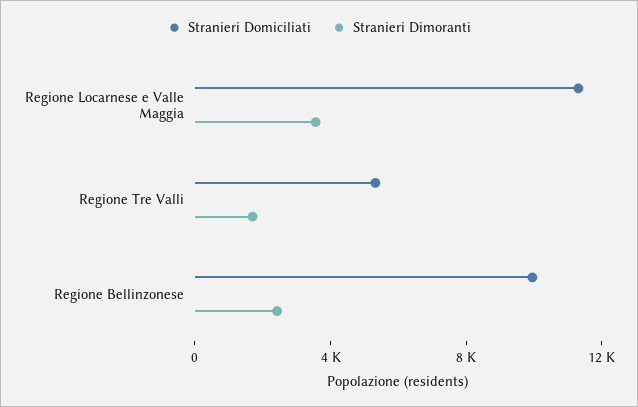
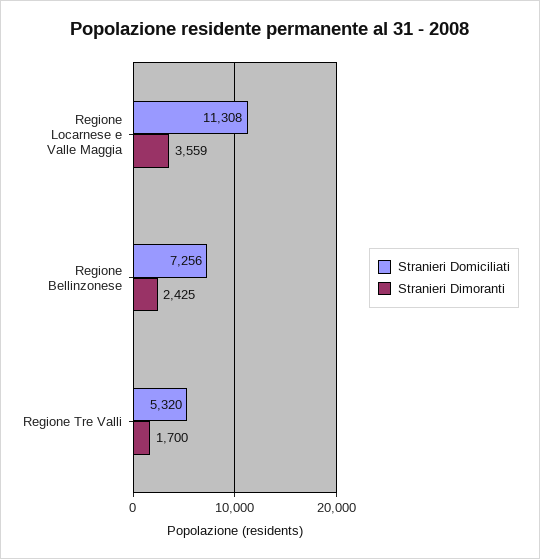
  {
    "Stranieri Domiciliati": {
      "Regione Locarnese e Valle Maggia": 11308,
      "Regione Tre Valli": 5320,
-     "Regione Bellinzonese": 10000
+     "Regione Bellinzonese": 7256
    },
    "Stranieri Dimoranti": {
      "Regione Locarnese e Valle Maggia": 3559,
      "Regione Tre Valli": 1700,
      "Regione Bellinzonese": 2425
    }
  }

